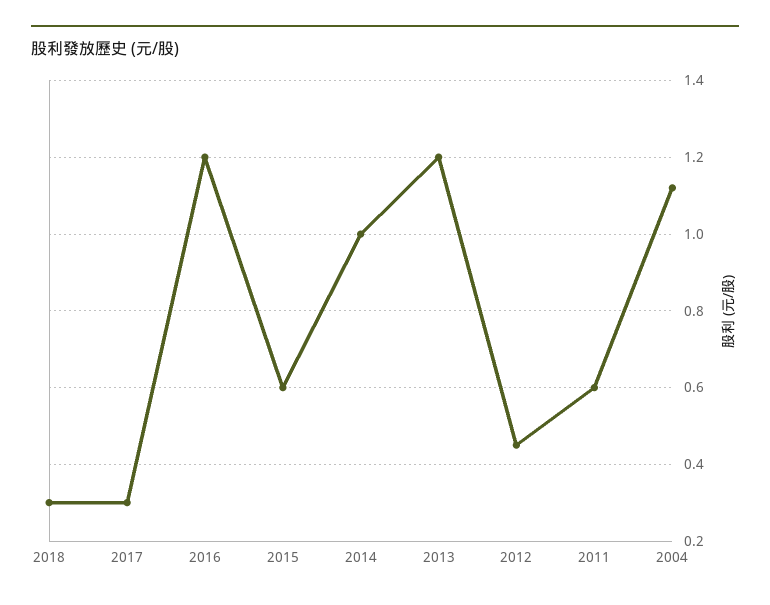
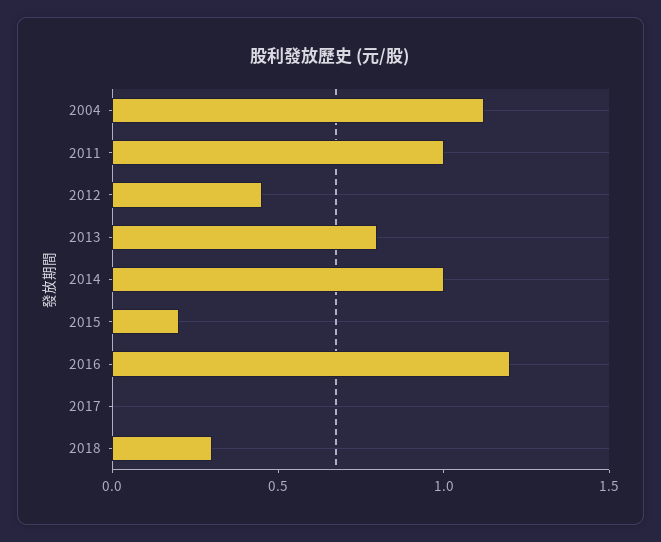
  {
    "2018": 0.3,
-   "2017": 0.3,
+   "2017": 0,
    "2016": 1.2,
-   "2015": 0.6,
+   "2015": 0.2,
    "2014": 1,
-   "2013": 1.2,
+   "2013": 0.8,
    "2012": 0.45,
-   "2011": 0.6,
+   "2011": 1,
    "2004": 1.1
  }

